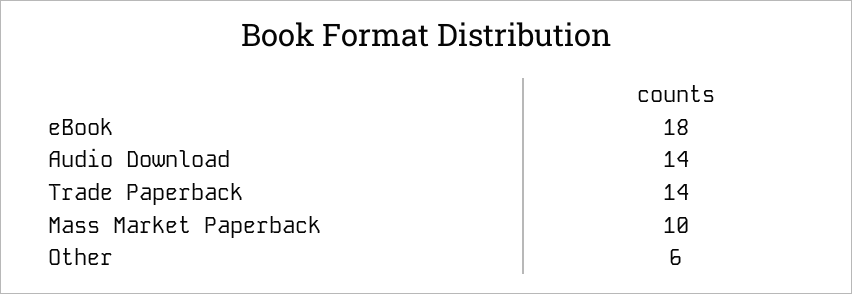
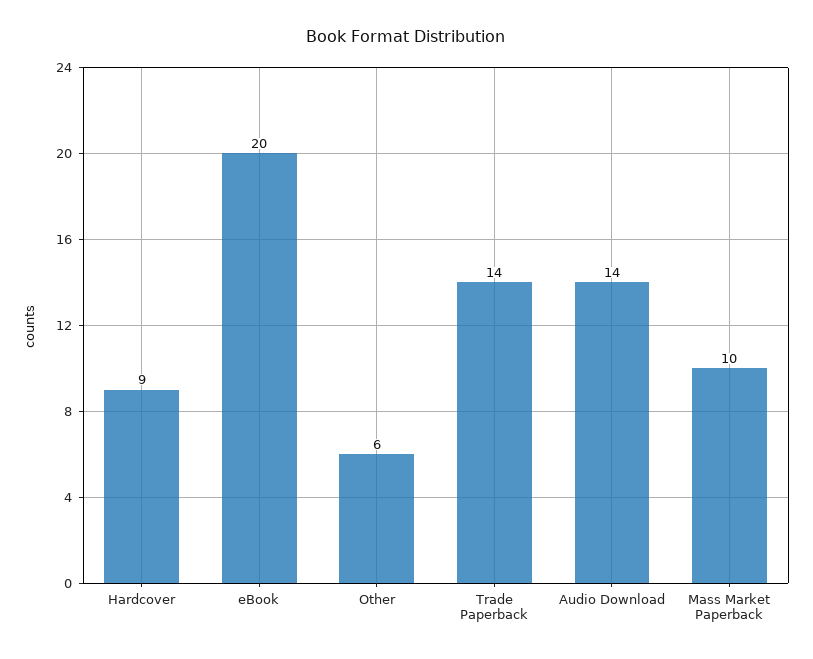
  {
-   "eBook": 18,
+   "eBook": 20,
    "Audio Download": 14,
    "Trade Paperback": 14,
    "Mass Market Paperback": 10,
-   "Other": 6
+   "Other": 6,
+   "Hardcover": 9
  }

